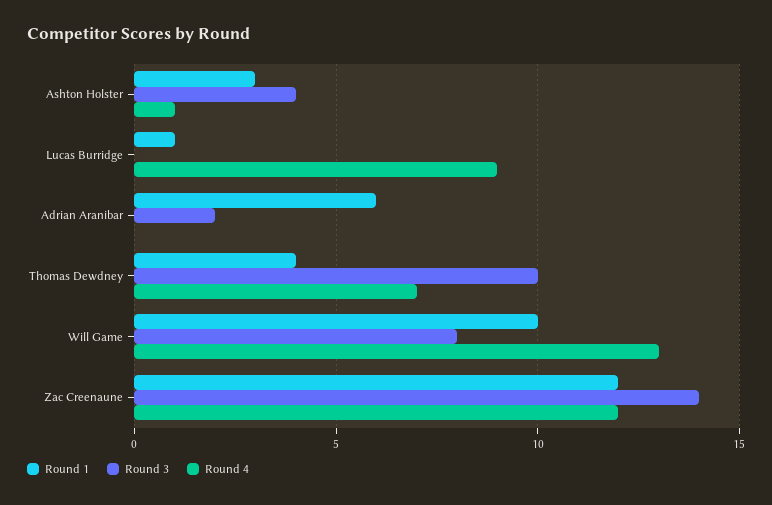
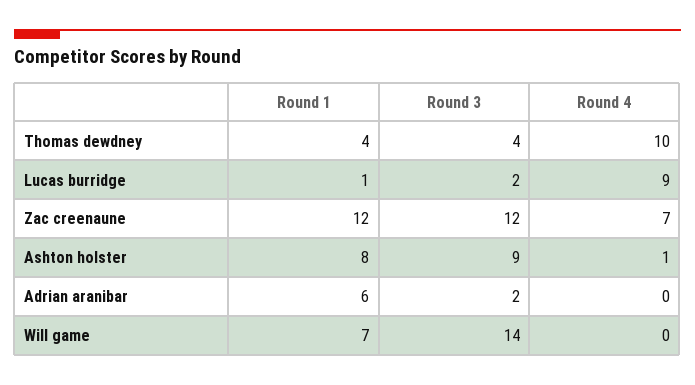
  {
    "Round 1": {
-     "Ashton Holster": 3,
+     "Ashton Holster": 8,
      "Lucas Burridge": 1,
      "Adrian Aranibar": 6,
      "Thomas Dewdney": 4,
-     "Will Game": 10,
+     "Will Game": 7,
      "Zac Creenaune": 12
    },
    "Round 3": {
-     "Ashton Holster": 4,
+     "Ashton Holster": 9,
-     "Lucas Burridge": 0,
+     "Lucas Burridge": 2,
      "Adrian Aranibar": 2,
-     "Thomas Dewdney": 10,
+     "Thomas Dewdney": 4,
-     "Will Game": 8,
+     "Will Game": 14,
-     "Zac Creenaune": 14
+     "Zac Creenaune": 12
    },
    "Round 4": {
      "Ashton Holster": 1,
      "Lucas Burridge": 9,
      "Adrian Aranibar": 0,
-     "Thomas Dewdney": 7,
+     "Thomas Dewdney": 10,
-     "Will Game": 13,
+     "Will Game": 0,
-     "Zac Creenaune": 12
+     "Zac Creenaune": 7
    }
  }

